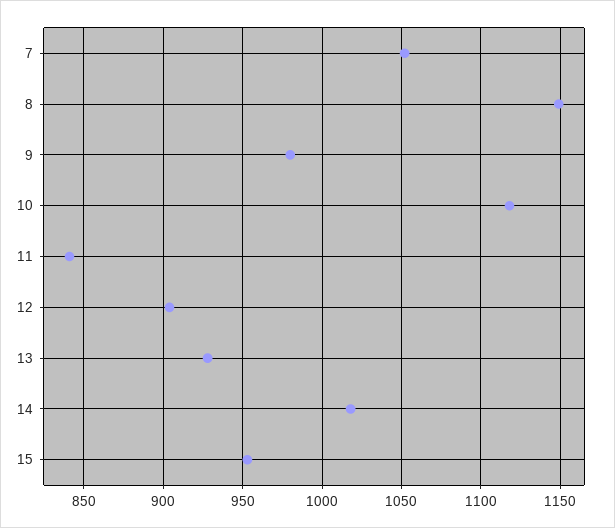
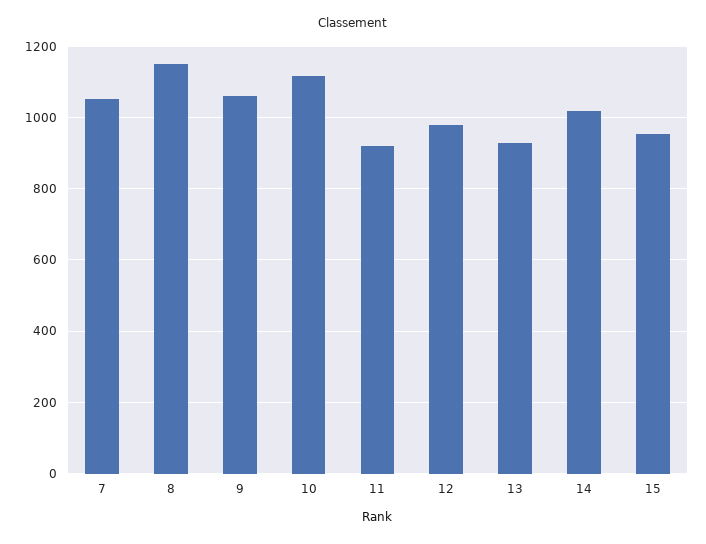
  {
    "7": 1050,
    "8": 1150,
-   "9": 980,
+   "9": 1060,
    "10": 1120,
-   "11": 840,
+   "11": 920,
-   "12": 905,
+   "12": 980,
    "13": 930,
    "14": 1020,
    "15": 955
  }

